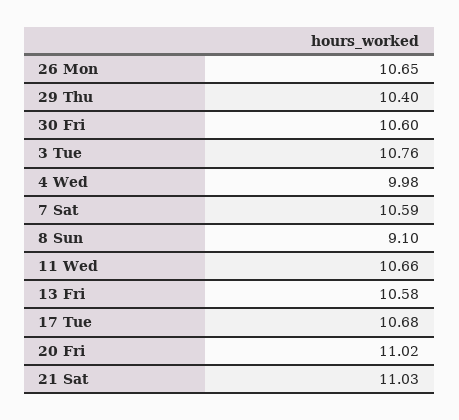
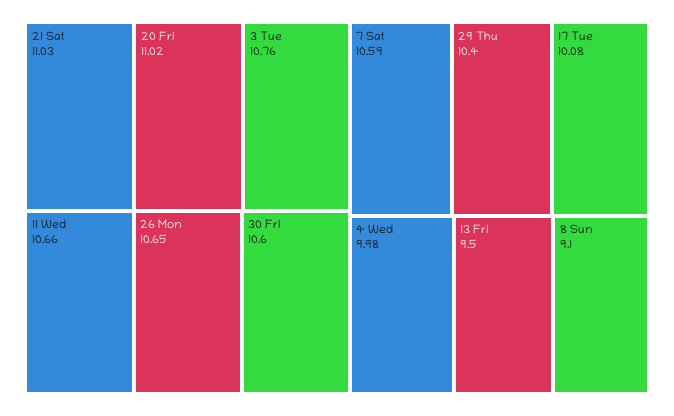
  {
    "26 Mon": 10.65,
    "29 Thu": 10.4,
    "30 Fri": 10.6,
    "3 Tue": 10.76,
    "4 Wed": 9.98,
    "7 Sat": 10.59,
    "8 Sun": 9.1,
    "11 Wed": 10.66,
-   "13 Fri": 10.58,
+   "13 Fri": 9.5,
-   "17 Tue": 10.68,
+   "17 Tue": 10.08,
    "20 Fri": 11.02,
    "21 Sat": 11.03
  }

